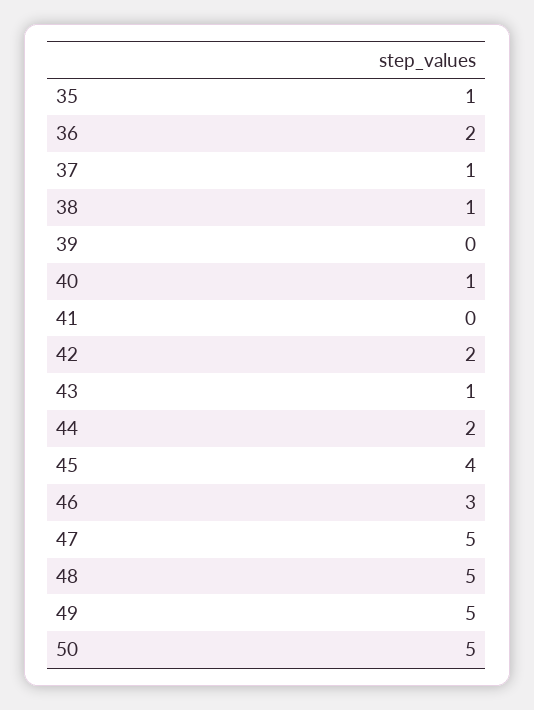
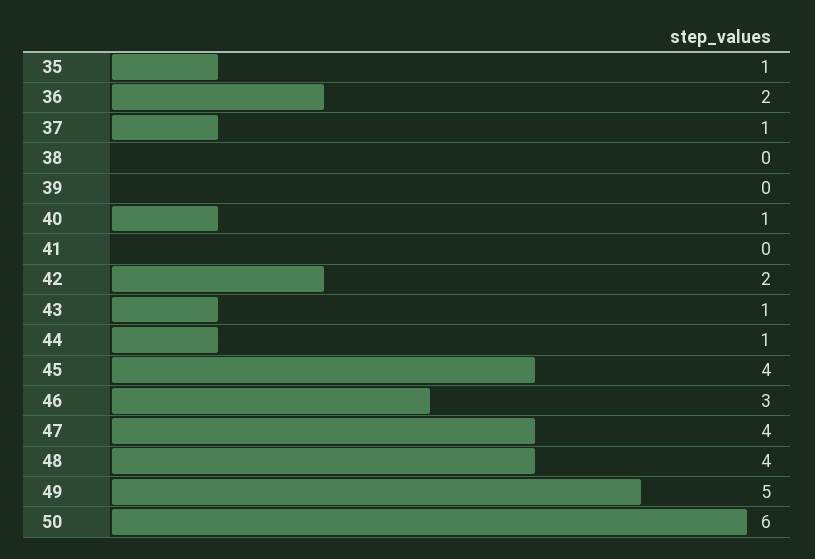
  {
    "35": 1,
    "36": 2,
    "37": 1,
-   "38": 1,
+   "38": 0,
    "39": 0,
    "40": 1,
    "41": 0,
    "42": 2,
    "43": 1,
-   "44": 2,
+   "44": 1,
    "45": 4,
    "46": 3,
-   "47": 5,
+   "47": 4,
-   "48": 5,
+   "48": 4,
    "49": 5,
-   "50": 5
+   "50": 6
  }

